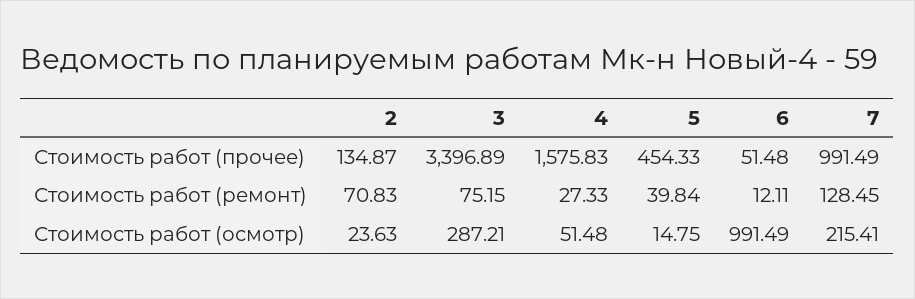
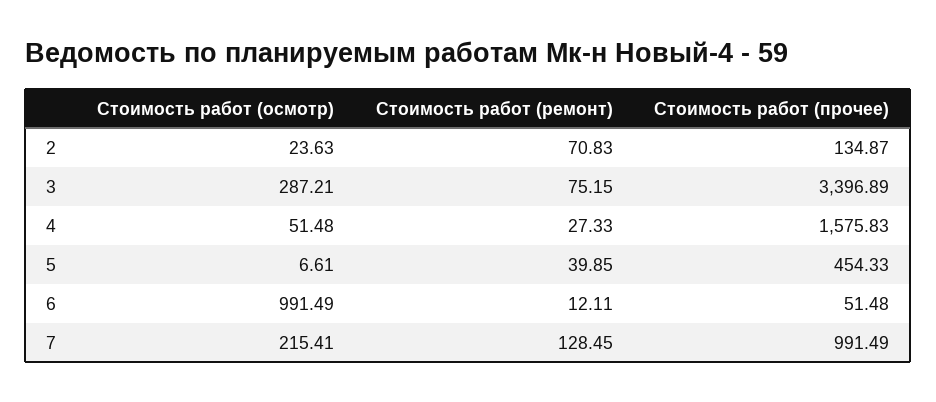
  {
    "2": {
      "Стоимость работ (прочее)": 134.87,
      "Стоимость работ (ремонт)": 70.83,
      "Стоимость работ (осмотр)": 23.63
    },
    "3": {
      "Стоимость работ (прочее)": 3396.89,
      "Стоимость работ (ремонт)": 75.15,
      "Стоимость работ (осмотр)": 287.21
    },
    "4": {
      "Стоимость работ (прочее)": 1575.83,
      "Стоимость работ (ремонт)": 27.33,
      "Стоимость работ (осмотр)": 51.48
    },
    "5": {
      "Стоимость работ (прочее)": 454.33,
-     "Стоимость работ (ремонт)": 39.84,
+     "Стоимость работ (ремонт)": 39.85,
-     "Стоимость работ (осмотр)": 14.75
+     "Стоимость работ (осмотр)": 6.61
    },
    "6": {
      "Стоимость работ (прочее)": 51.48,
      "Стоимость работ (ремонт)": 12.11,
      "Стоимость работ (осмотр)": 991.49
    },
    "7": {
      "Стоимость работ (прочее)": 991.49,
      "Стоимость работ (ремонт)": 128.45,
      "Стоимость работ (осмотр)": 215.41
    }
  }

